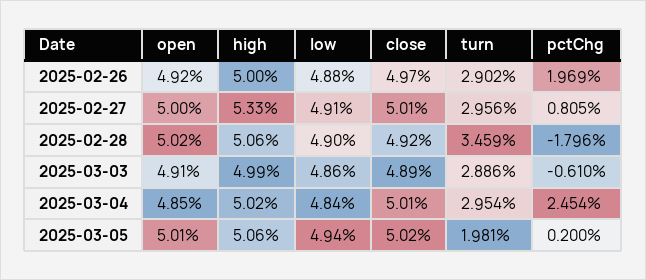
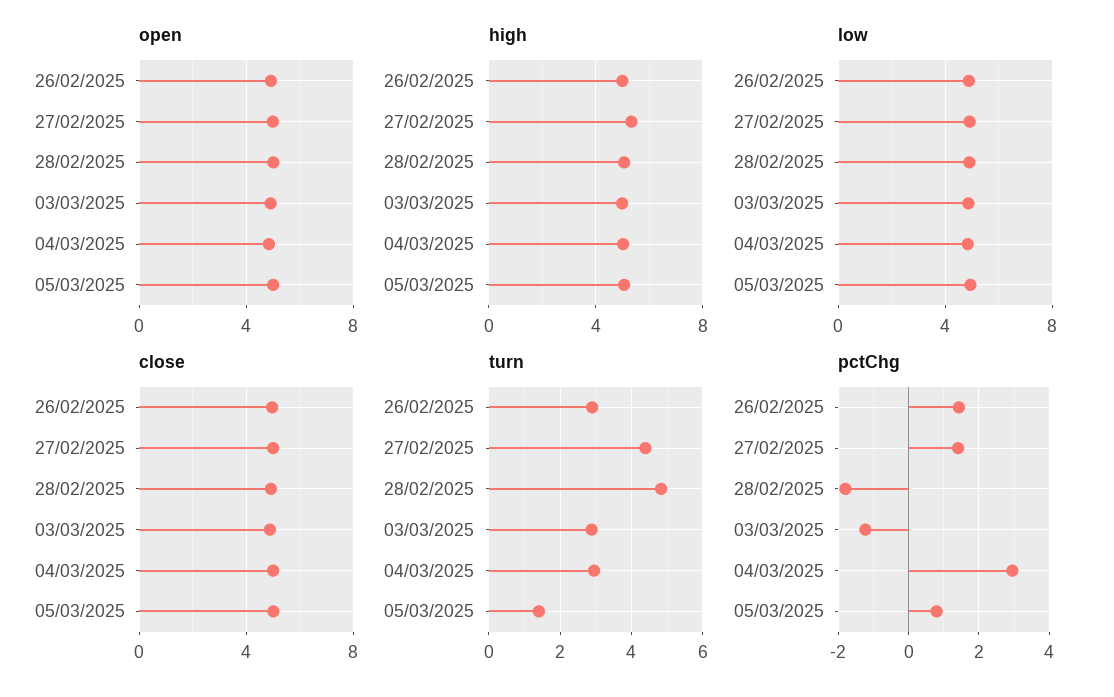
  {
    "open": {
      "2025-02-26": 4.92,
      "2025-02-27": 5,
      "2025-02-28": 5.02,
      "2025-03-03": 4.91,
      "2025-03-04": 4.85,
      "2025-03-05": 5.01
    },
    "high": {
      "2025-02-26": 5,
      "2025-02-27": 5.33,
      "2025-02-28": 5.06,
      "2025-03-03": 4.99,
      "2025-03-04": 5.02,
      "2025-03-05": 5.06
    },
    "low": {
      "2025-02-26": 4.88,
      "2025-02-27": 4.91,
      "2025-02-28": 4.9,
      "2025-03-03": 4.86,
      "2025-03-04": 4.84,
      "2025-03-05": 4.94
    },
    "close": {
      "2025-02-26": 4.97,
      "2025-02-27": 5.01,
      "2025-02-28": 4.92,
      "2025-03-03": 4.89,
      "2025-03-04": 5.01,
      "2025-03-05": 5.02
    },
    "turn": {
      "2025-02-26": 2.902,
-     "2025-02-27": 2.956,
+     "2025-02-27": 4.4,
-     "2025-02-28": 3.459,
+     "2025-02-28": 4.8,
      "2025-03-03": 2.886,
      "2025-03-04": 2.954,
-     "2025-03-05": 1.981
+     "2025-03-05": 1.4
    },
    "pctChg": {
-     "2025-02-26": 1.969,
+     "2025-02-26": 1.4,
-     "2025-02-27": 0.805,
+     "2025-02-27": 1.4,
      "2025-02-28": -1.796,
-     "2025-03-03": -0.61,
+     "2025-03-03": -1.2,
-     "2025-03-04": 2.454,
+     "2025-03-04": 3,
-     "2025-03-05": 0.2
+     "2025-03-05": 0.8
    }
  }

